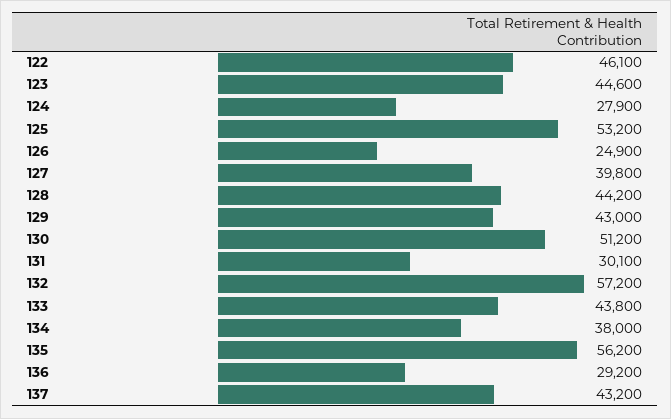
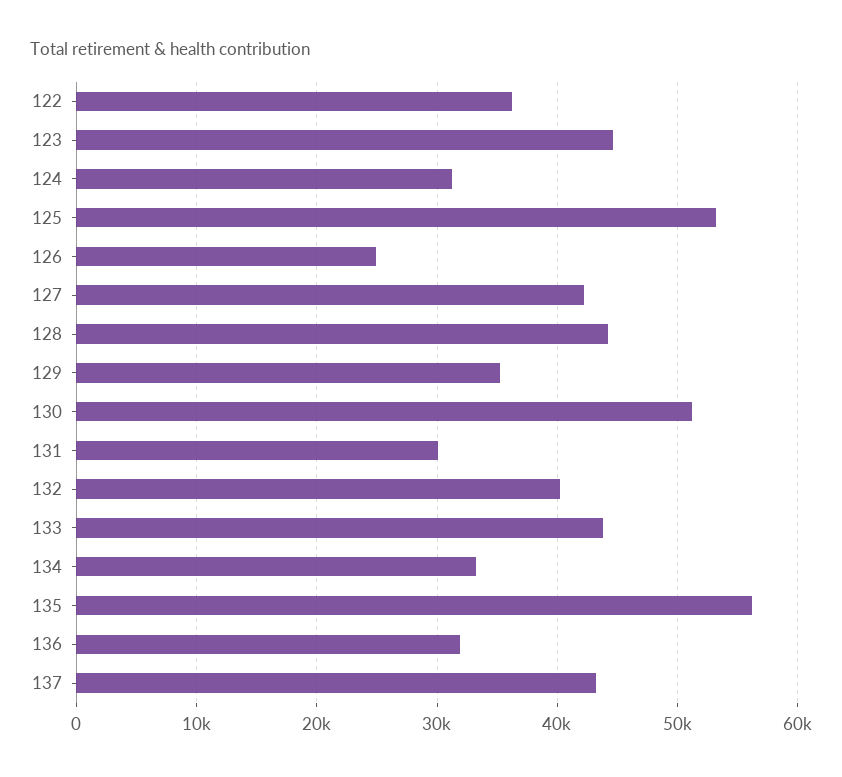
  {
-   "122": 46100,
+   "122": 36000,
    "123": 44600,
-   "124": 27900,
+   "124": 31000,
    "125": 53200,
    "126": 24900,
-   "127": 39800,
+   "127": 42000,
    "128": 44200,
-   "129": 43000,
+   "129": 35000,
    "130": 51200,
    "131": 30100,
-   "132": 57200,
+   "132": 40000,
    "133": 43800,
-   "134": 38000,
+   "134": 33000,
    "135": 56200,
-   "136": 29200,
+   "136": 32000,
    "137": 43200
  }

